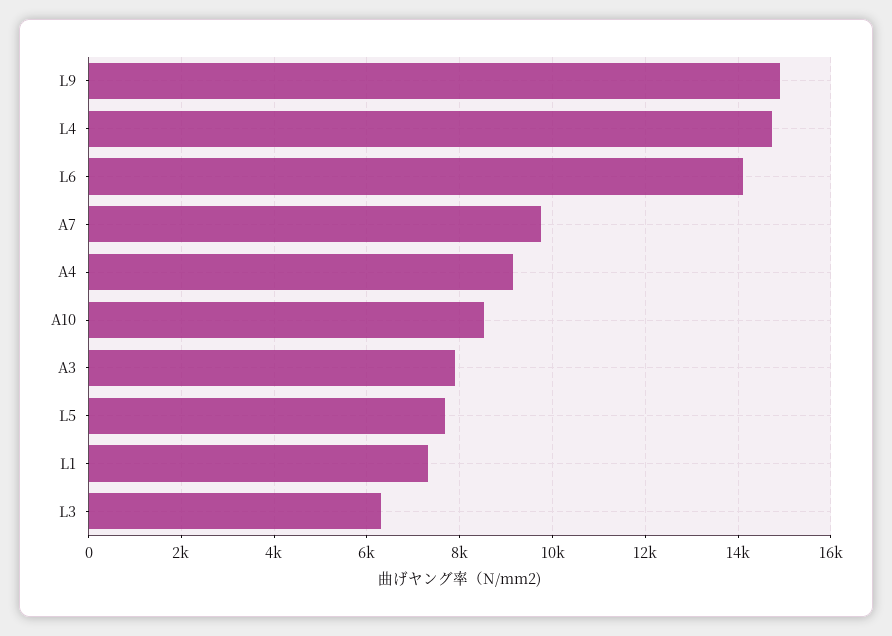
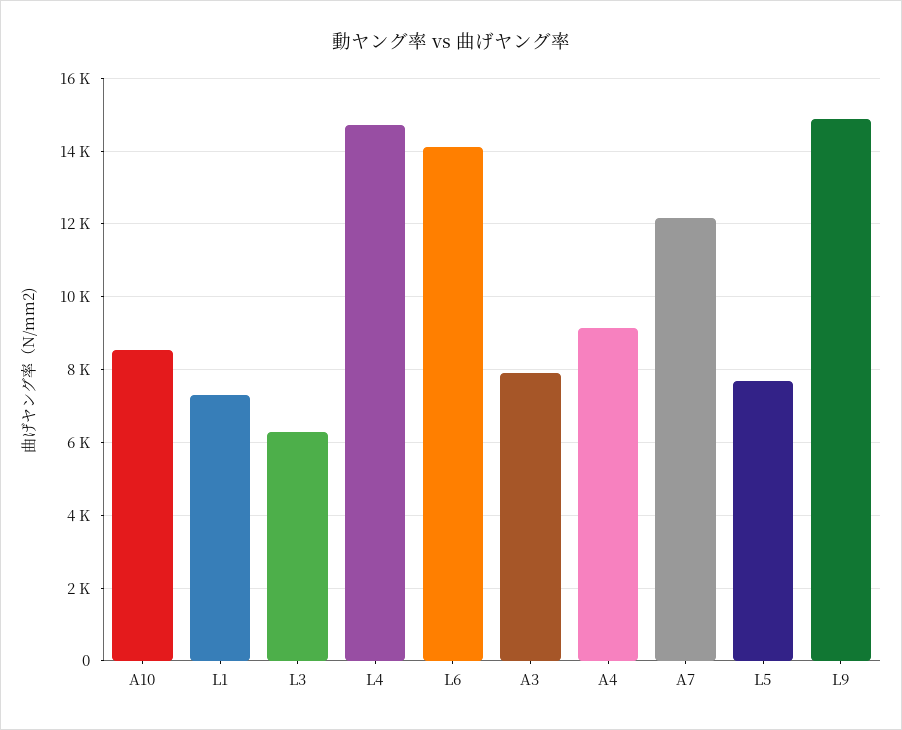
  {
    "L9": 14800,
    "L4": 14800,
    "L6": 14200,
-   "A7": 9800,
+   "A7": 12200,
    "A4": 9200,
    "A10": 8600,
    "A3": 8000,
    "L5": 7600,
    "L1": 7400,
    "L3": 6200
  }

